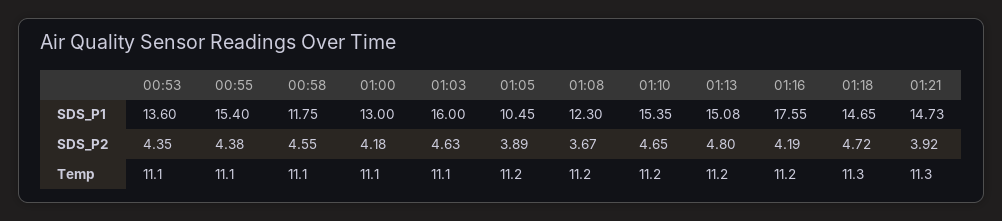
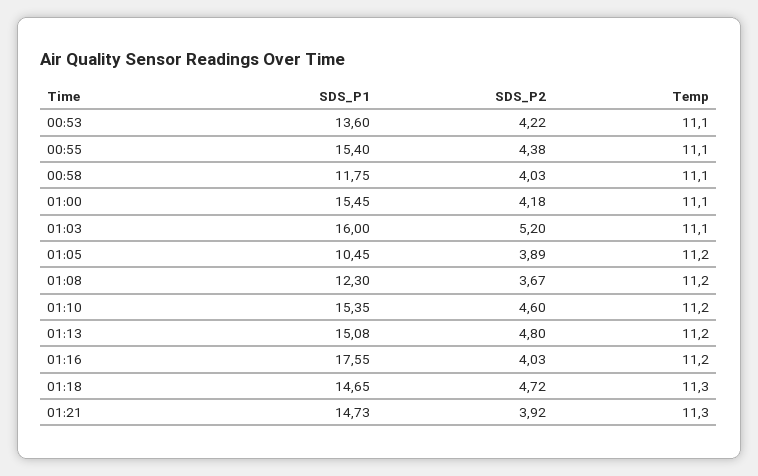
  {
    "00:53": {
      "SDS_P1": 13.6,
-     "SDS_P2": 4.35,
+     "SDS_P2": 4.22,
      "Temp": 11.1
    },
    "00:55": {
      "SDS_P1": 15.4,
      "SDS_P2": 4.38,
      "Temp": 11.1
    },
    "00:58": {
      "SDS_P1": 11.75,
-     "SDS_P2": 4.55,
+     "SDS_P2": 4.03,
      "Temp": 11.1
    },
    "01:00": {
-     "SDS_P1": 13,
+     "SDS_P1": 15.45,
      "SDS_P2": 4.18,
      "Temp": 11.1
    },
    "01:03": {
      "SDS_P1": 16,
-     "SDS_P2": 4.63,
+     "SDS_P2": 5.2,
      "Temp": 11.1
    },
    "01:05": {
      "SDS_P1": 10.45,
      "SDS_P2": 3.89,
      "Temp": 11.2
    },
    "01:08": {
      "SDS_P1": 12.3,
      "SDS_P2": 3.67,
      "Temp": 11.2
    },
    "01:10": {
      "SDS_P1": 15.35,
-     "SDS_P2": 4.65,
+     "SDS_P2": 4.6,
      "Temp": 11.2
    },
    "01:13": {
      "SDS_P1": 15.08,
      "SDS_P2": 4.8,
      "Temp": 11.2
    },
    "01:16": {
      "SDS_P1": 17.55,
-     "SDS_P2": 4.19,
+     "SDS_P2": 4.03,
      "Temp": 11.2
    },
    "01:18": {
      "SDS_P1": 14.65,
      "SDS_P2": 4.72,
      "Temp": 11.3
    },
    "01:21": {
      "SDS_P1": 14.73,
      "SDS_P2": 3.92,
      "Temp": 11.3
    }
  }

